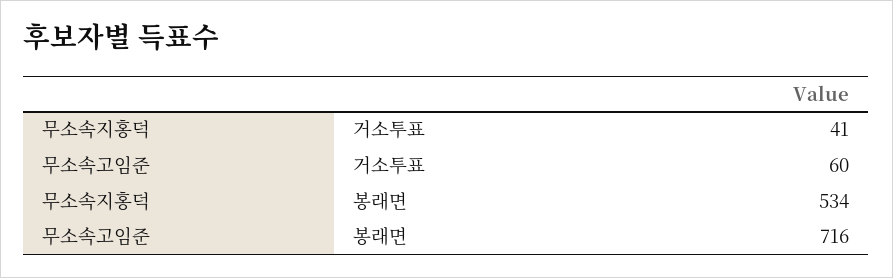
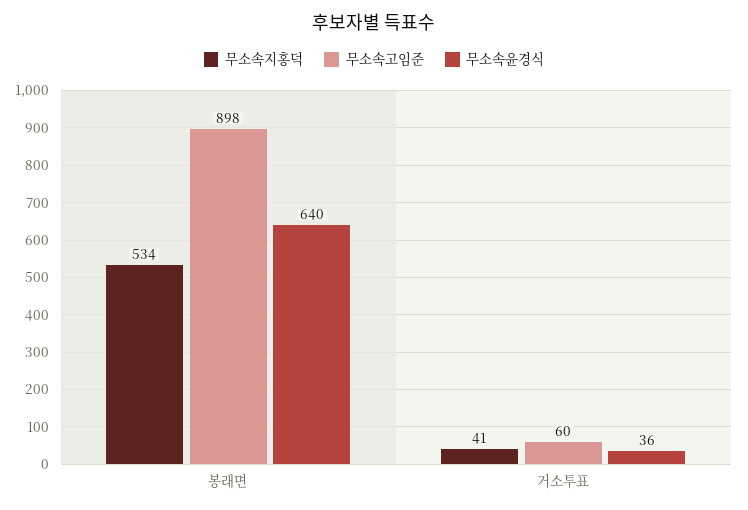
  {
    "무소속지홍덕": {
      "거소투표": 41,
      "봉래면": 534
    },
    "무소속고임준": {
      "거소투표": 60,
-     "봉래면": 716
+     "봉래면": 898
-   }
+   },
+   "무소속윤경식": {
+     "봉래면": 640,
+     "거소투표": 36
+   }
  }

